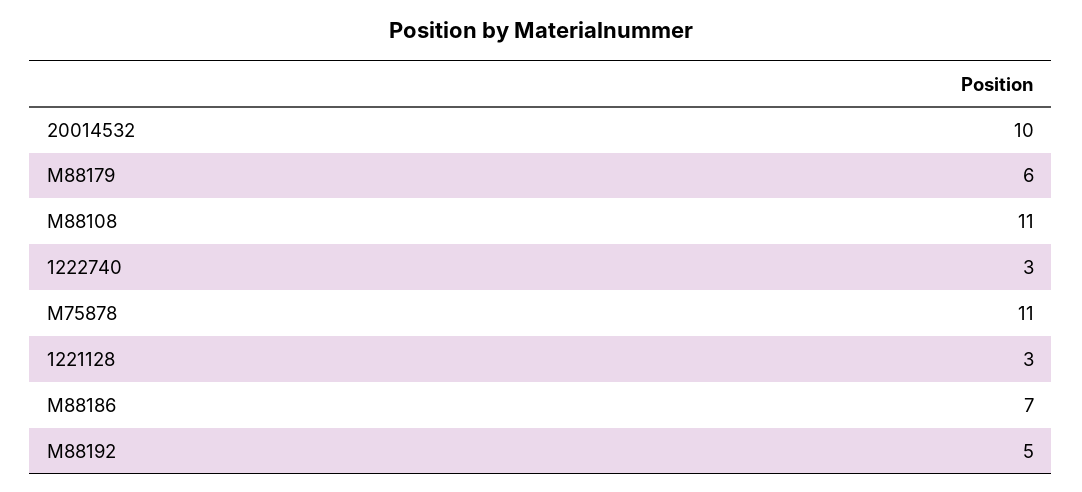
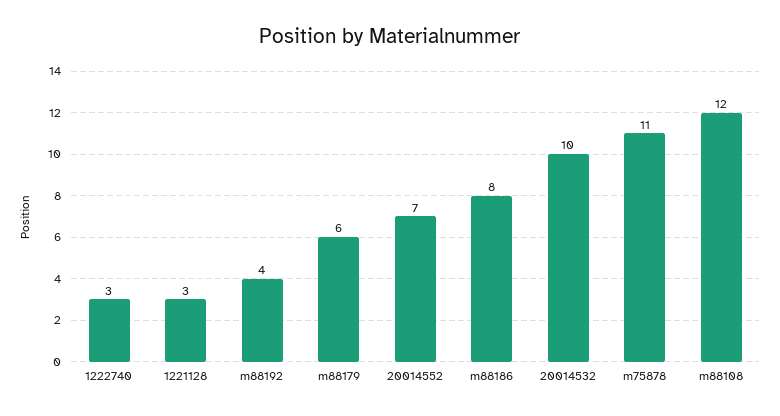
  {
    "20014532": 10,
    "M88179": 6,
-   "M88108": 11,
+   "M88108": 12,
    "1222740": 3,
    "M75878": 11,
    "1221128": 3,
-   "M88186": 7,
+   "M88186": 8,
-   "M88192": 5
+   "M88192": 4,
+   "20014552": 7
  }

